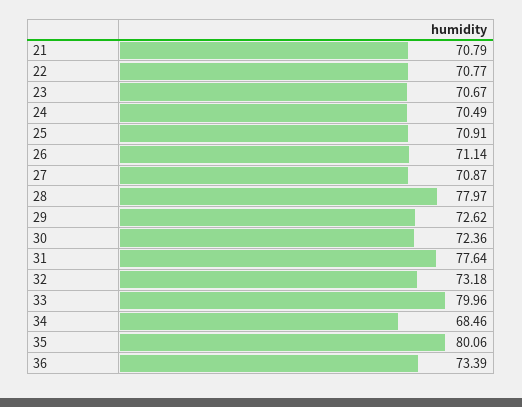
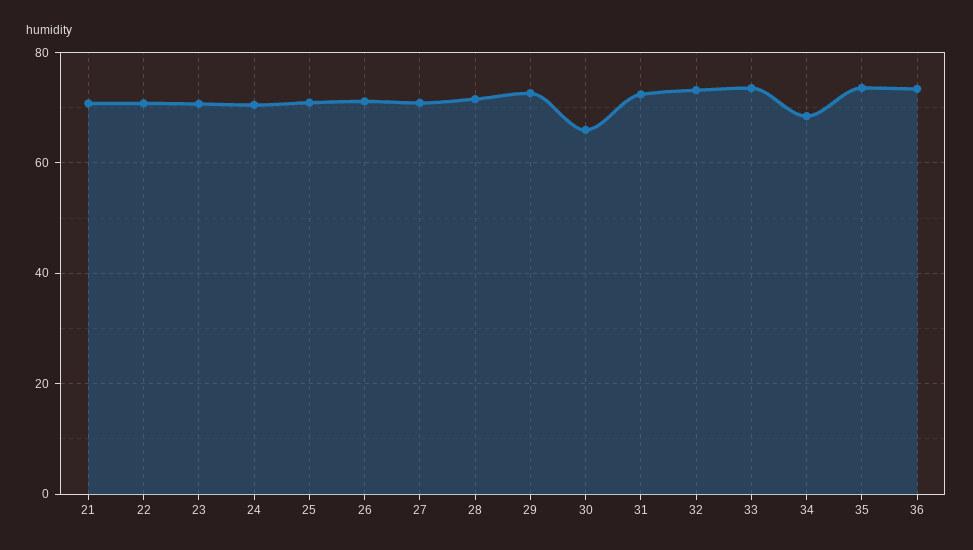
  {
    "21": 70.79,
    "22": 70.77,
    "23": 70.67,
    "24": 70.49,
    "25": 70.91,
    "26": 71.14,
    "27": 70.87,
-   "28": 77.97,
+   "28": 72,
    "29": 72.62,
-   "30": 72.36,
+   "30": 66,
-   "31": 77.64,
+   "31": 72,
    "32": 73.18,
-   "33": 79.96,
+   "33": 74,
    "34": 68.46,
-   "35": 80.06,
+   "35": 74,
    "36": 73.39
  }

